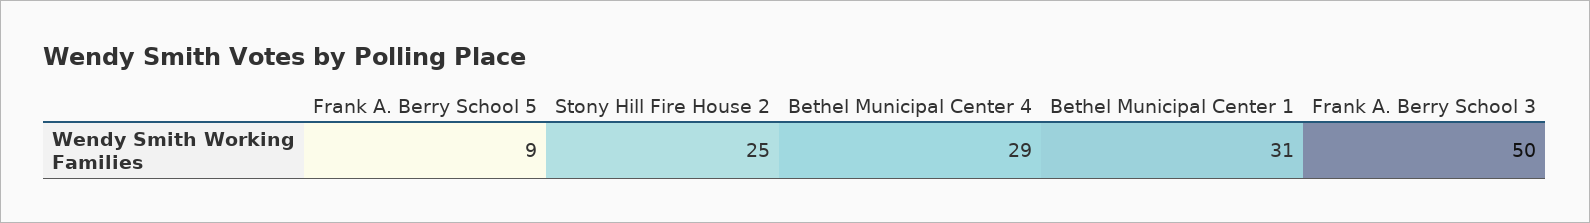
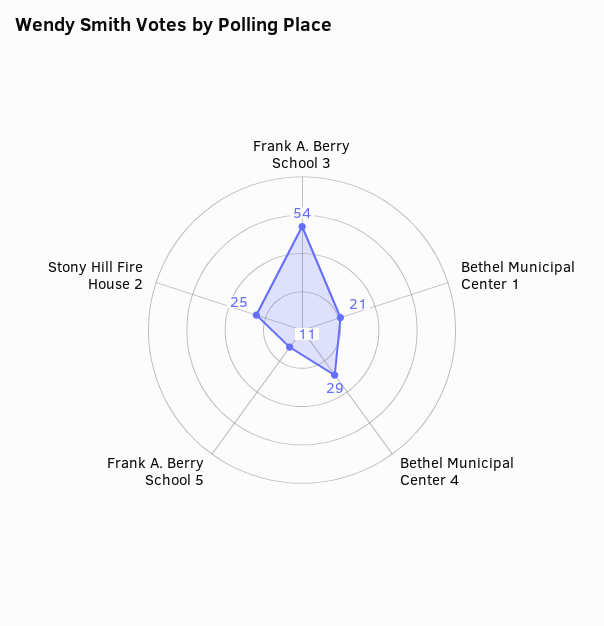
  {
-   "Frank A. Berry School 5": 9,
+   "Frank A. Berry School 5": 11,
    "Stony Hill Fire House 2": 25,
    "Bethel Municipal Center 4": 29,
-   "Bethel Municipal Center 1": 31,
+   "Bethel Municipal Center 1": 21,
-   "Frank A. Berry School 3": 50
+   "Frank A. Berry School 3": 54
  }

